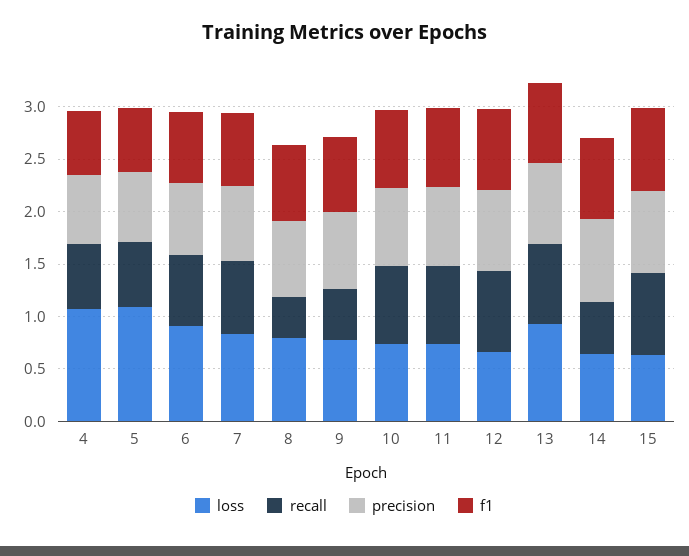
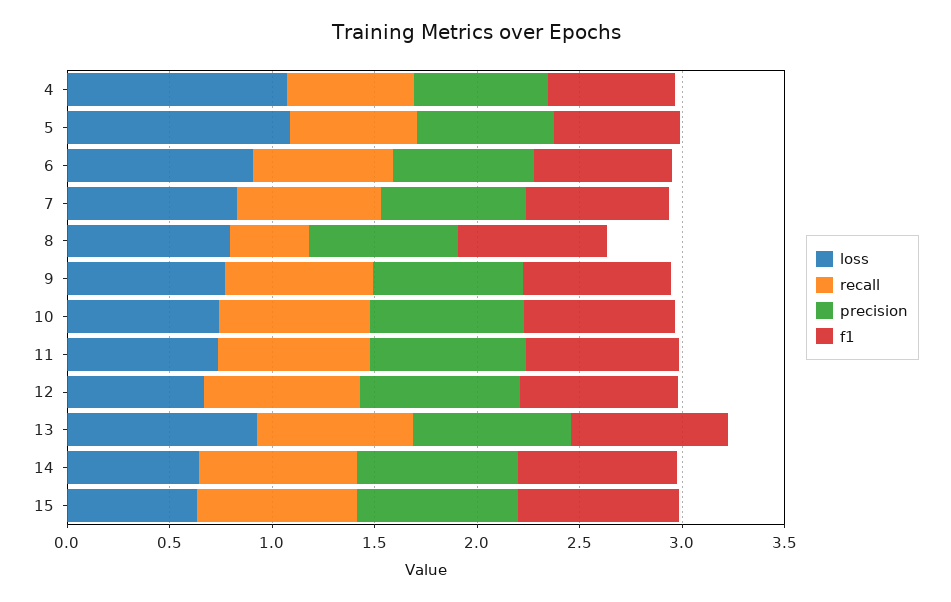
  {
    "loss": {
      "4": 1.1,
      "5": 1.1,
      "6": 0.9,
      "7": 0.8,
      "8": 0.8,
      "9": 0.8,
      "10": 0.7,
      "11": 0.7,
      "12": 0.7,
      "13": 0.9,
      "14": 0.6,
      "15": 0.6
    },
    "recall": {
      "4": 0.6,
      "5": 0.6,
      "6": 0.7,
      "7": 0.7,
      "8": 0.4,
-     "9": 0.5,
+     "9": 0.7,
      "10": 0.7,
      "11": 0.7,
      "12": 0.8,
      "13": 0.8,
-     "14": 0.5,
+     "14": 0.8,
      "15": 0.8
    },
    "precision": {
      "4": 0.7,
      "5": 0.7,
      "6": 0.7,
      "7": 0.7,
      "8": 0.7,
      "9": 0.7,
      "10": 0.7,
      "11": 0.8,
      "12": 0.8,
      "13": 0.8,
      "14": 0.8,
      "15": 0.8
    },
    "f1": {
      "4": 0.6,
      "5": 0.6,
      "6": 0.7,
      "7": 0.7,
      "8": 0.7,
      "9": 0.7,
      "10": 0.7,
      "11": 0.7,
      "12": 0.8,
      "13": 0.8,
      "14": 0.8,
      "15": 0.8
    }
  }

